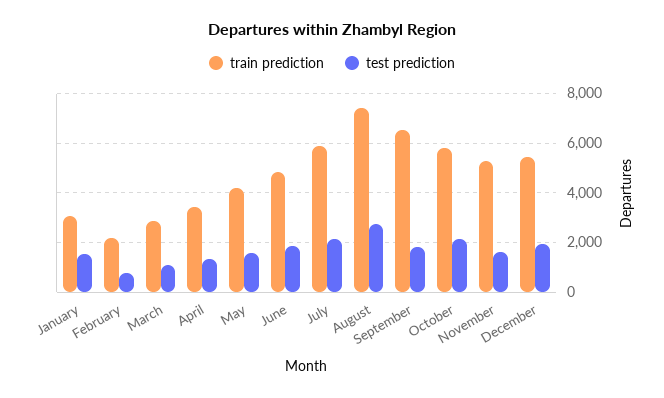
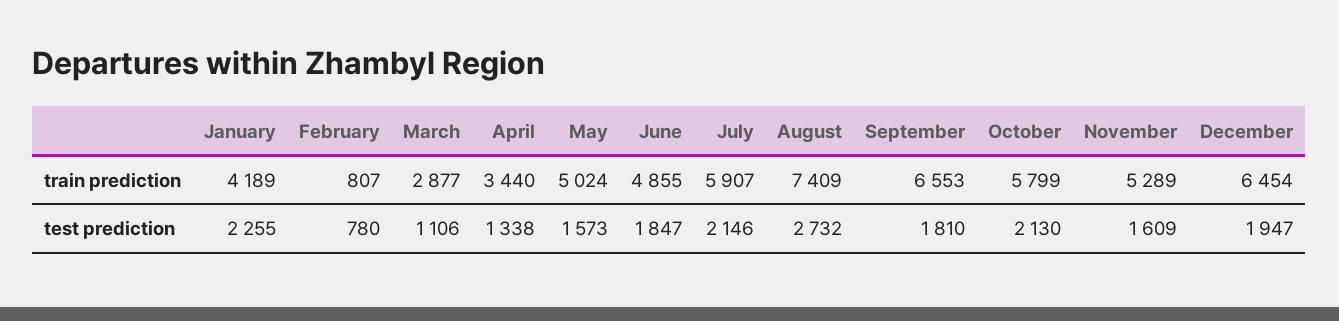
  {
    "train prediction": {
-     "January": 3000,
+     "January": 4189,
-     "February": 2250,
+     "February": 807,
      "March": 2877,
      "April": 3440,
-     "May": 4250,
+     "May": 5024,
      "June": 4855,
      "July": 5907,
      "August": 7409,
      "September": 6553,
      "October": 5799,
      "November": 5289,
-     "December": 5500
+     "December": 6454
    },
    "test prediction": {
-     "January": 1500,
+     "January": 2255,
      "February": 780,
      "March": 1106,
      "April": 1338,
      "May": 1573,
      "June": 1847,
      "July": 2146,
      "August": 2732,
      "September": 1810,
      "October": 2130,
      "November": 1609,
      "December": 1947
    }
  }

